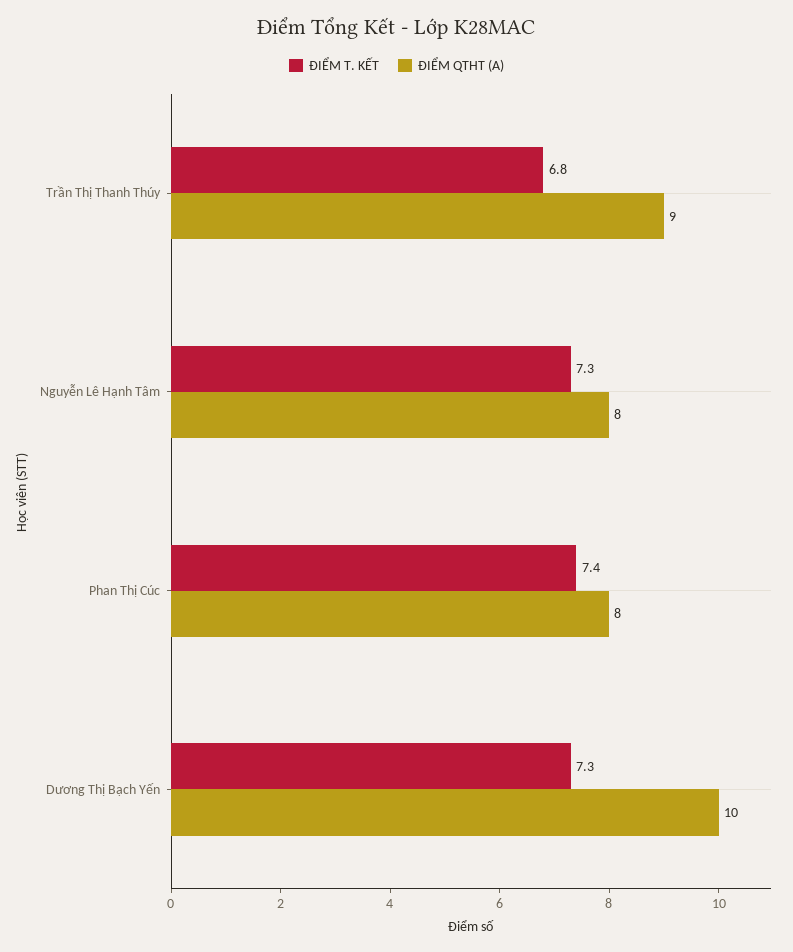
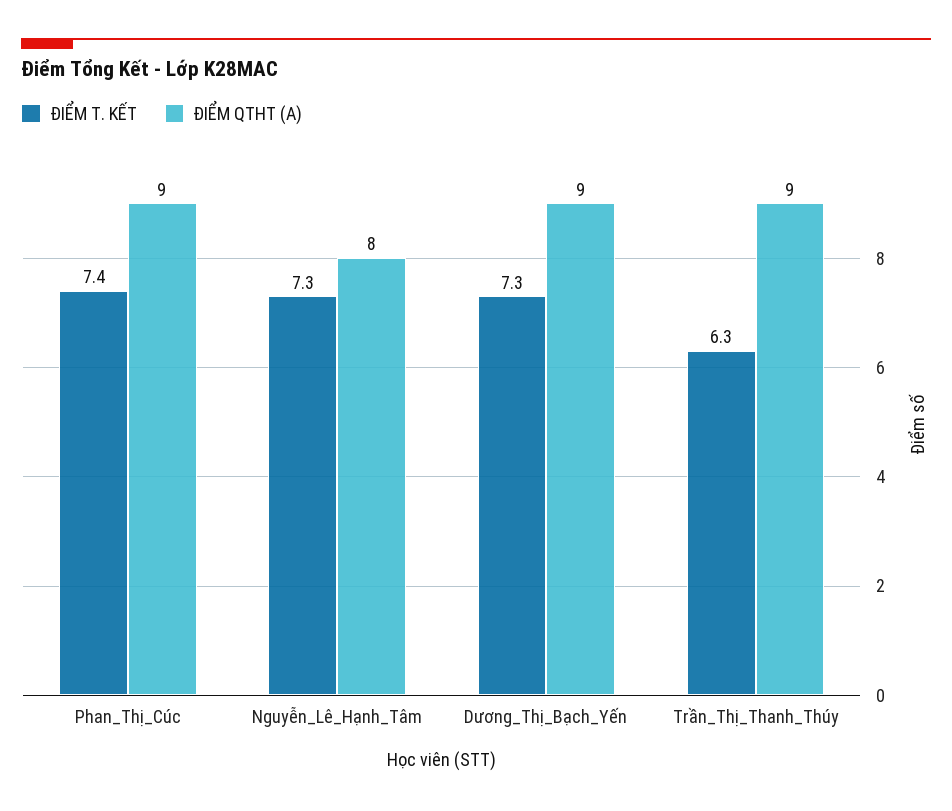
  {
    "ĐIỂM T. KẾT": {
-     "Trần Thị Thanh Thúy": 6.8,
+     "Trần Thị Thanh Thúy": 6.3,
      "Nguyễn Lê Hạnh Tâm": 7.3,
      "Phan Thị Cúc": 7.4,
      "Dương Thị Bạch Yến": 7.3
    },
    "ĐIỂM QTHT (A)": {
      "Trần Thị Thanh Thúy": 9,
      "Nguyễn Lê Hạnh Tâm": 8,
-     "Phan Thị Cúc": 8,
+     "Phan Thị Cúc": 9,
-     "Dương Thị Bạch Yến": 10
+     "Dương Thị Bạch Yến": 9
    }
  }

